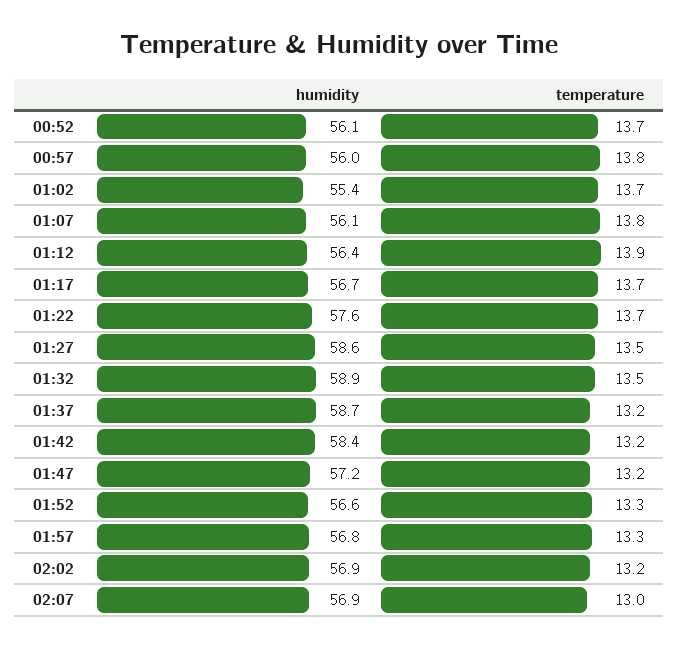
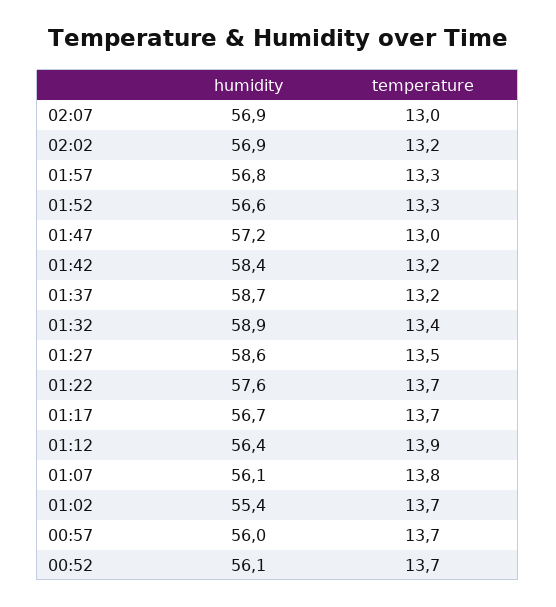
  {
    "humidity": {
      "00:52": 56.1,
      "00:57": 56,
      "01:02": 55.4,
      "01:07": 56.1,
      "01:12": 56.4,
      "01:17": 56.7,
      "01:22": 57.6,
      "01:27": 58.6,
      "01:32": 58.9,
      "01:37": 58.7,
      "01:42": 58.4,
      "01:47": 57.2,
      "01:52": 56.6,
      "01:57": 56.8,
      "02:02": 56.9,
      "02:07": 56.9
    },
    "temperature": {
      "00:52": 13.7,
-     "00:57": 13.8,
+     "00:57": 13.7,
      "01:02": 13.7,
      "01:07": 13.8,
      "01:12": 13.9,
      "01:17": 13.7,
      "01:22": 13.7,
      "01:27": 13.5,
-     "01:32": 13.5,
+     "01:32": 13.4,
      "01:37": 13.2,
      "01:42": 13.2,
-     "01:47": 13.2,
+     "01:47": 13,
      "01:52": 13.3,
      "01:57": 13.3,
      "02:02": 13.2,
      "02:07": 13
    }
  }

